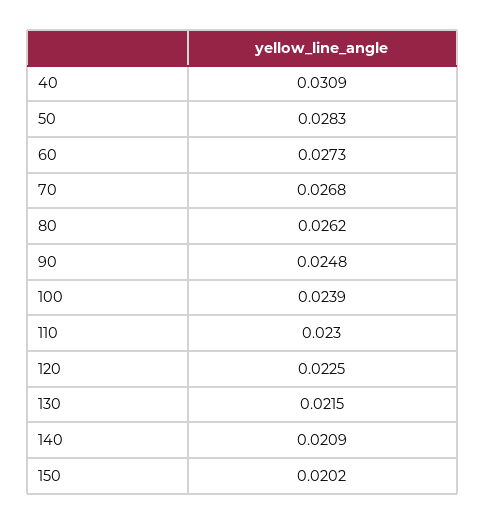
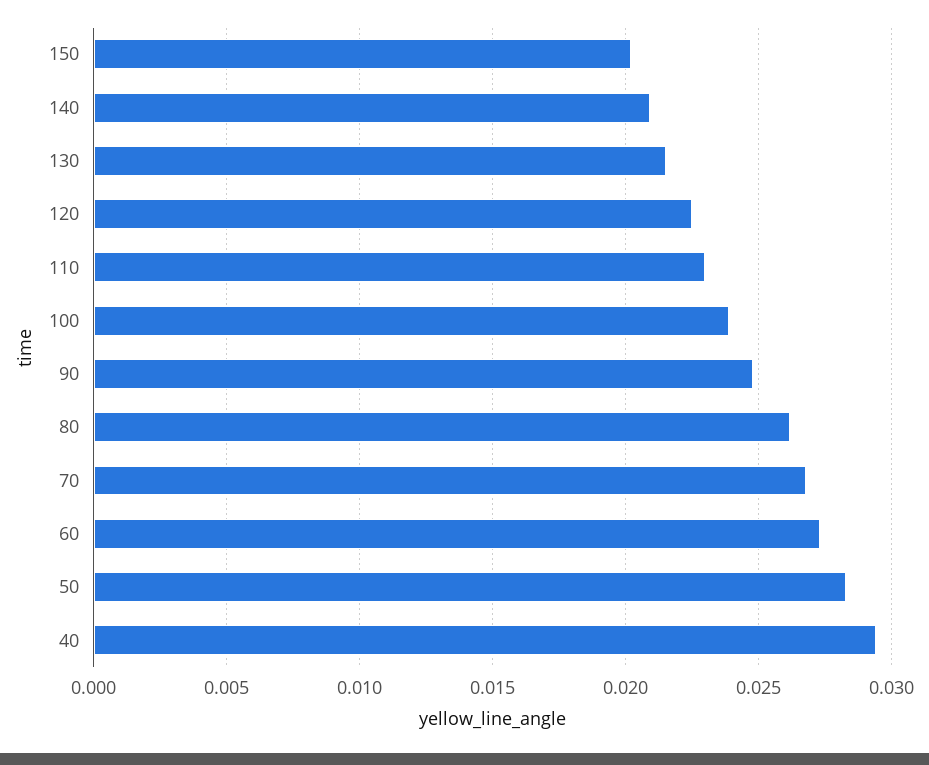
  {
-   "40": 0.0309,
+   "40": 0.0295,
    "50": 0.0283,
    "60": 0.0273,
    "70": 0.0268,
    "80": 0.0262,
    "90": 0.0248,
    "100": 0.0239,
    "110": 0.023,
    "120": 0.0225,
    "130": 0.0215,
    "140": 0.0209,
    "150": 0.0202
  }

